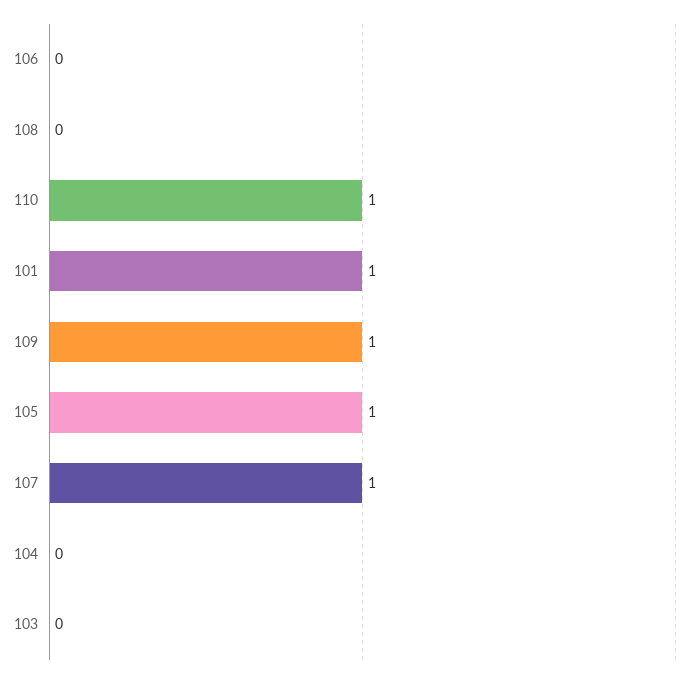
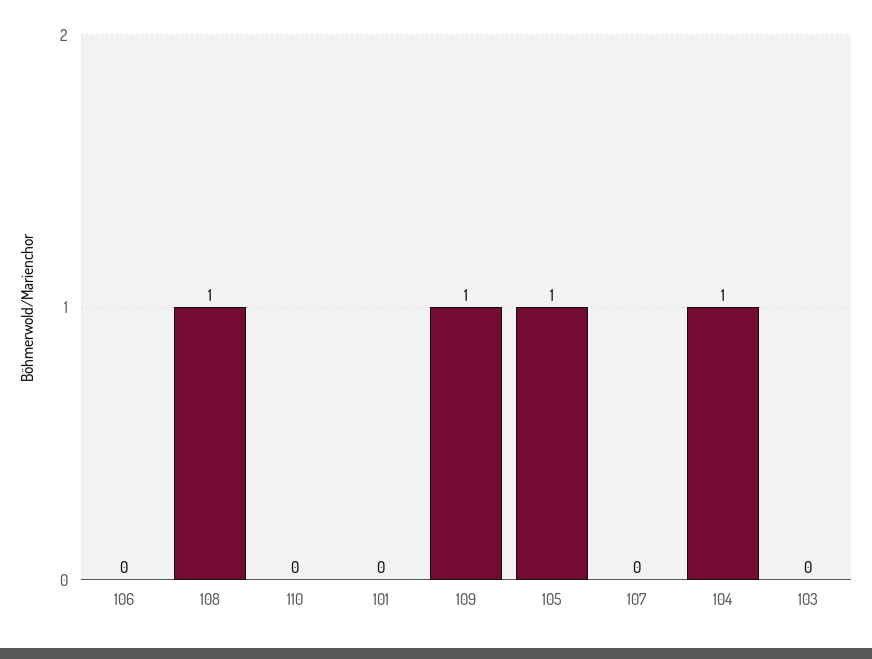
  {
    "106": 0,
-   "108": 0,
+   "108": 1,
-   "110": 1,
+   "110": 0,
-   "101": 1,
+   "101": 0,
    "109": 1,
    "105": 1,
-   "107": 1,
+   "107": 0,
-   "104": 0,
+   "104": 1,
    "103": 0
  }

